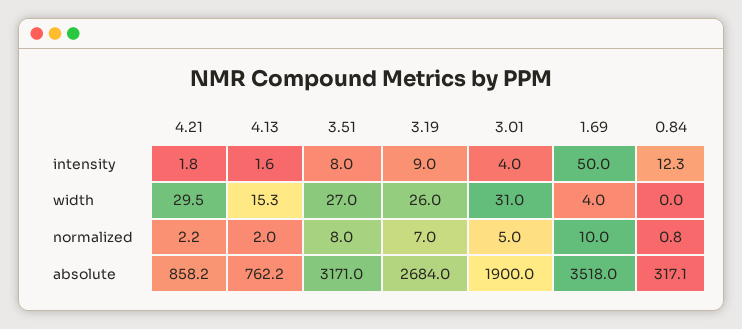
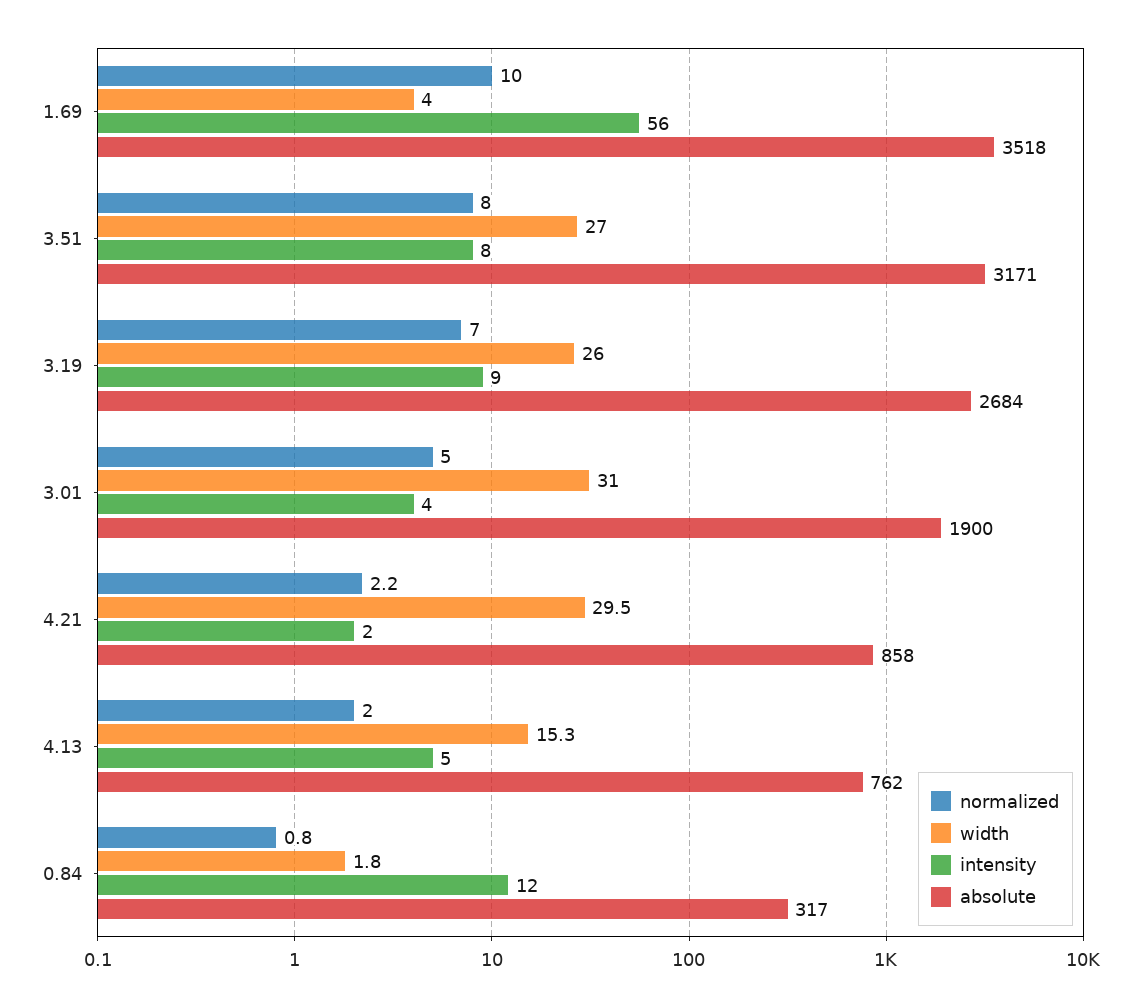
  {
    "intensity": {
      "4.21": 1.8,
-     "4.13": 1.6,
+     "4.13": 5,
      "3.51": 8,
      "3.19": 9,
      "3.01": 4,
-     "1.69": 50,
+     "1.69": 56,
      "0.84": 12.3
    },
    "width": {
      "4.21": 29.5,
      "4.13": 15.3,
      "3.51": 27,
      "3.19": 26,
      "3.01": 31,
      "1.69": 4,
-     "0.84": 0
+     "0.84": 1.8
    },
    "normalized": {
      "4.21": 2.2,
      "4.13": 2,
      "3.51": 8,
      "3.19": 7,
      "3.01": 5,
      "1.69": 10,
      "0.84": 0.8
    },
    "absolute": {
      "4.21": 858.2,
      "4.13": 762.2,
      "3.51": 3171,
      "3.19": 2684,
      "3.01": 1900,
      "1.69": 3518,
      "0.84": 317.1
    }
  }

